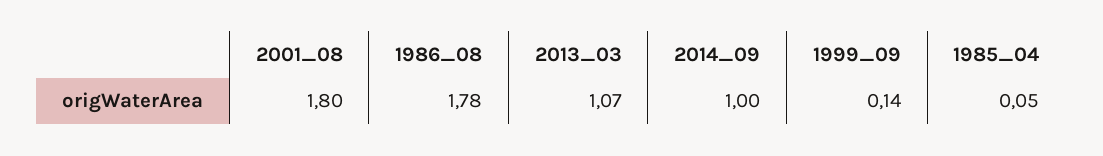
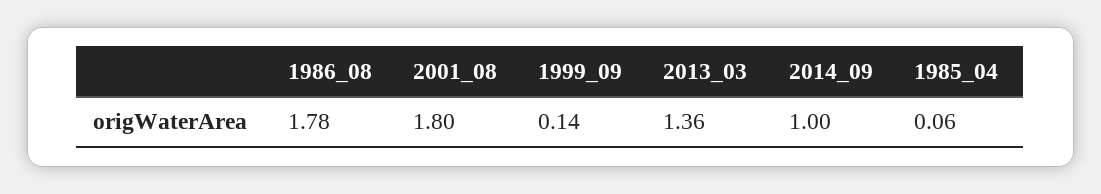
  {
    "2001_08": 1.8,
    "1986_08": 1.78,
-   "2013_03": 1.07,
+   "2013_03": 1.36,
    "2014_09": 1,
    "1999_09": 0.14,
-   "1985_04": 0.05
+   "1985_04": 0.06
  }

